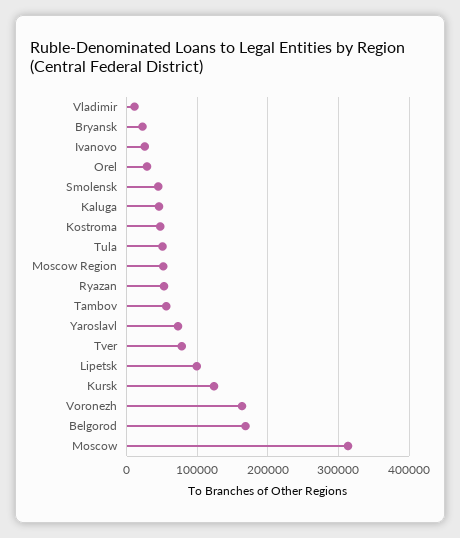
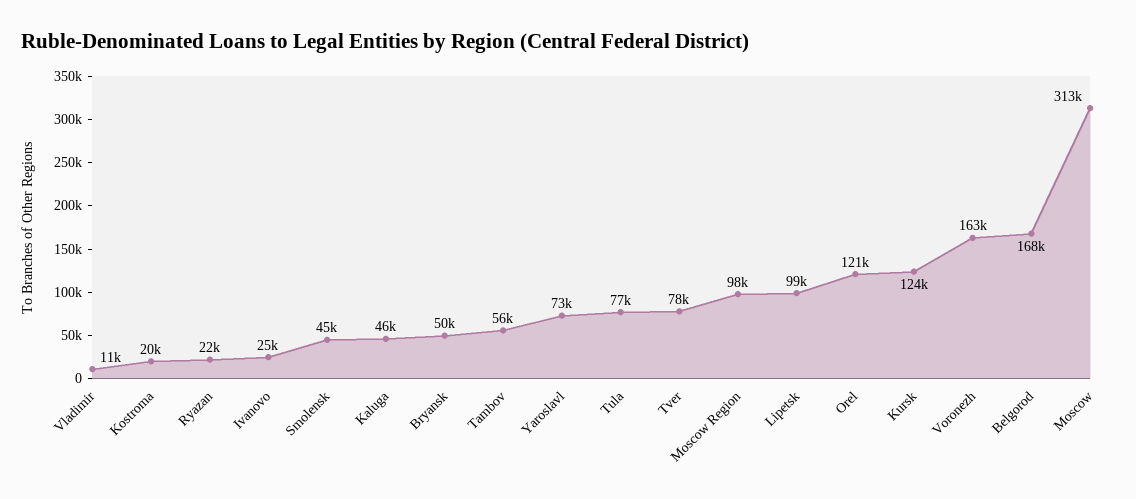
  {
    "Vladimir": 11000,
-   "Bryansk": 20000,
+   "Bryansk": 50000,
    "Ivanovo": 25000,
-   "Orel": 30000,
+   "Orel": 121000,
    "Smolensk": 45000,
    "Kaluga": 46000,
-   "Kostroma": 50000,
+   "Kostroma": 20000,
-   "Tula": 50000,
+   "Tula": 77000,
-   "Moscow Region": 50000,
+   "Moscow Region": 98000,
-   "Ryazan": 50000,
+   "Ryazan": 22000,
    "Tambov": 56000,
    "Yaroslavl": 73000,
    "Tver": 78000,
    "Lipetsk": 99000,
    "Kursk": 124000,
    "Voronezh": 163000,
    "Belgorod": 168000,
    "Moscow": 313000
  }

